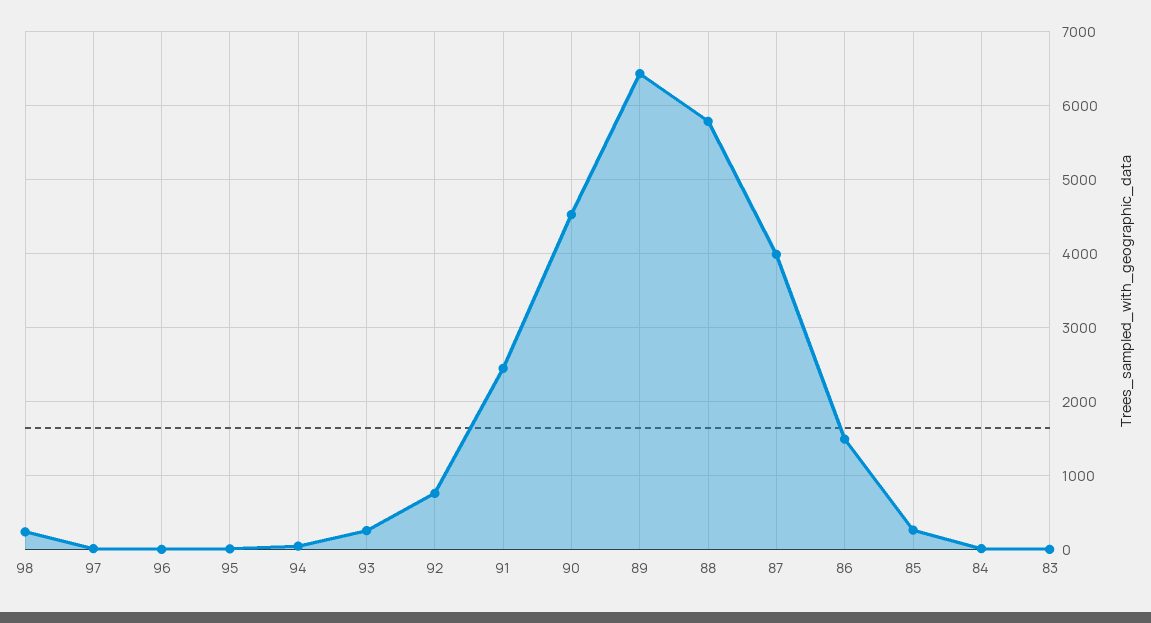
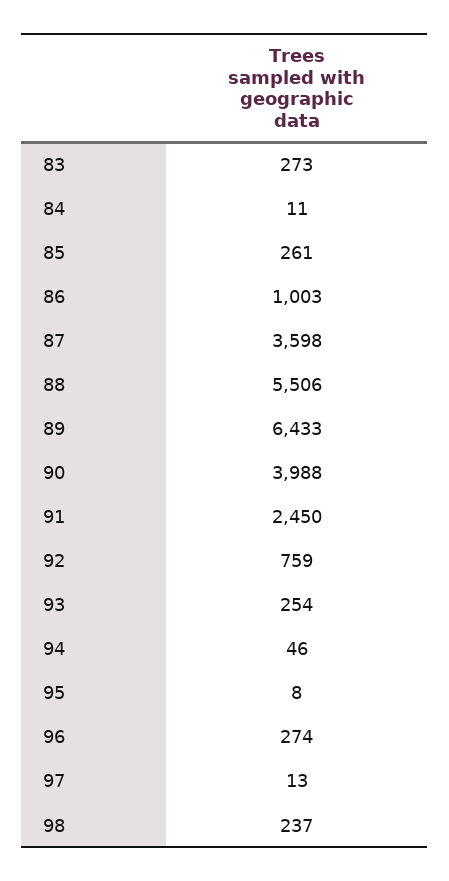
  {
    "98": 237,
    "97": 13,
-   "96": 0,
+   "96": 274,
    "95": 8,
    "94": 46,
    "93": 254,
    "92": 759,
    "91": 2450,
-   "90": 4500,
+   "90": 3988,
    "89": 6433,
-   "88": 5800,
+   "88": 5506,
-   "87": 4000,
+   "87": 3598,
-   "86": 1500,
+   "86": 1003,
    "85": 261,
    "84": 11,
-   "83": 0
+   "83": 273
  }

